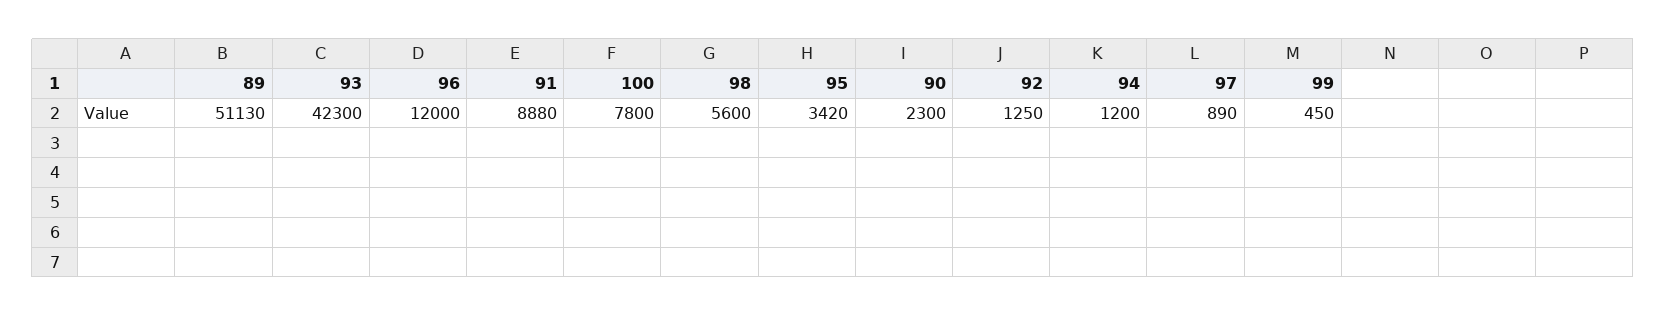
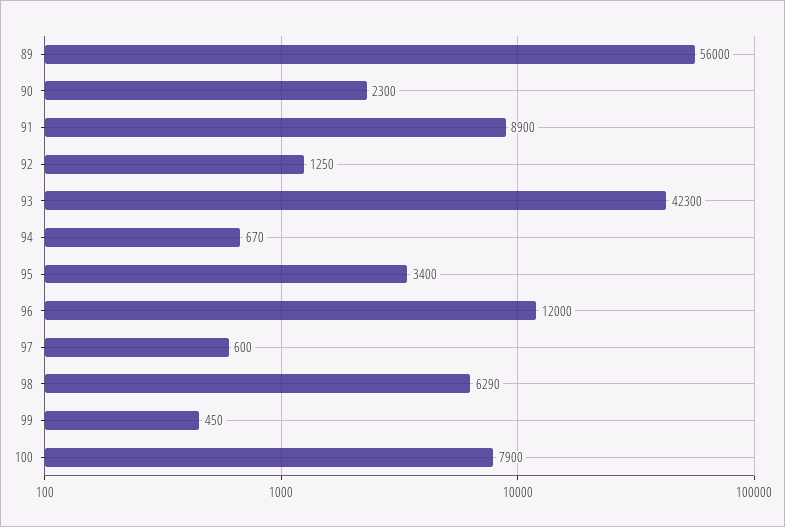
  {
-   "89": 51130,
+   "89": 56000,
    "93": 42300,
    "96": 12000,
-   "91": 8880,
+   "91": 8900,
-   "100": 7800,
+   "100": 7900,
-   "98": 5600,
+   "98": 6290,
-   "95": 3420,
+   "95": 3400,
    "90": 2300,
    "92": 1250,
-   "94": 1200,
+   "94": 670,
-   "97": 890,
+   "97": 600,
    "99": 450
  }

